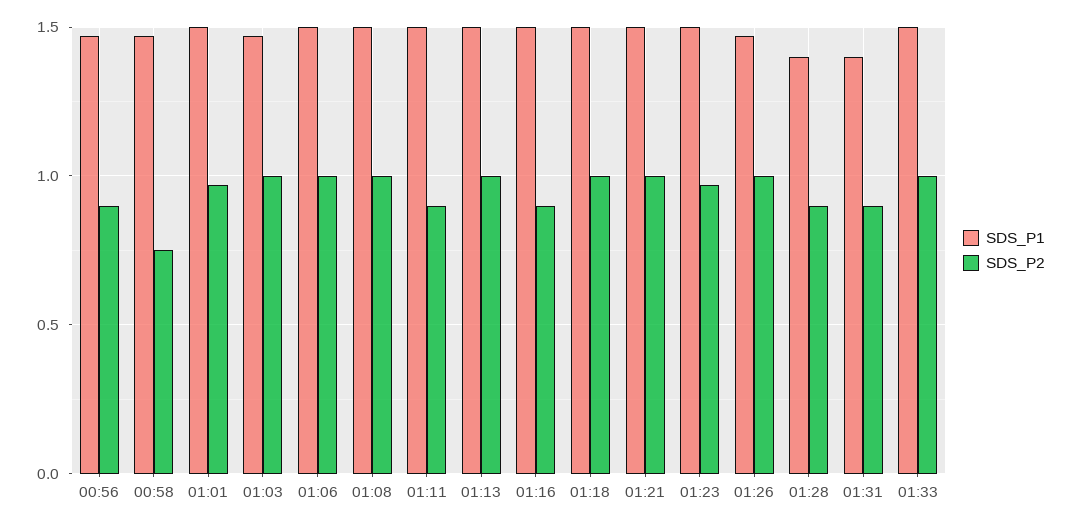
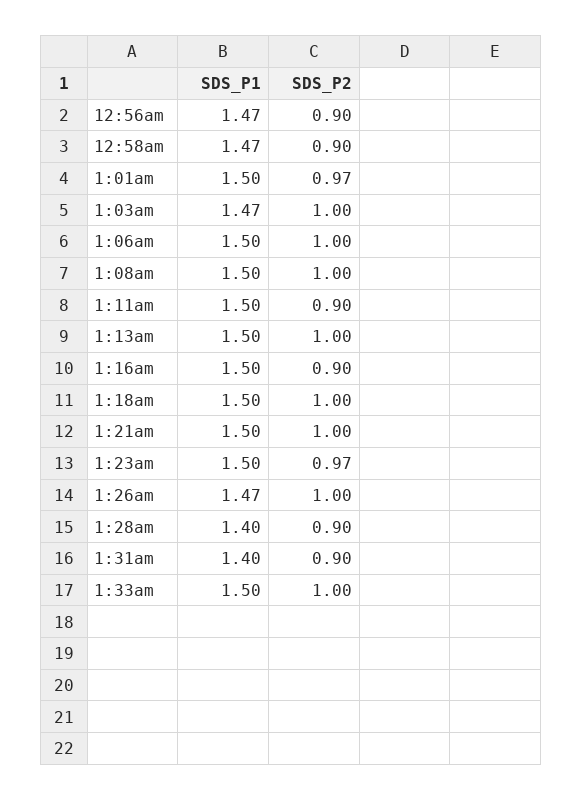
  {
    "SDS_P1": {
      "00:56": 1.47,
      "00:58": 1.47,
      "01:01": 1.5,
      "01:03": 1.47,
      "01:06": 1.5,
      "01:08": 1.5,
      "01:11": 1.5,
      "01:13": 1.5,
      "01:16": 1.5,
      "01:18": 1.5,
      "01:21": 1.5,
      "01:23": 1.5,
      "01:26": 1.47,
      "01:28": 1.4,
      "01:31": 1.4,
      "01:33": 1.5
    },
    "SDS_P2": {
      "00:56": 0.9,
-     "00:58": 0.75,
+     "00:58": 0.9,
      "01:01": 0.97,
      "01:03": 1,
      "01:06": 1,
      "01:08": 1,
      "01:11": 0.9,
      "01:13": 1,
      "01:16": 0.9,
      "01:18": 1,
      "01:21": 1,
      "01:23": 0.97,
      "01:26": 1,
      "01:28": 0.9,
      "01:31": 0.9,
      "01:33": 1
    }
  }

